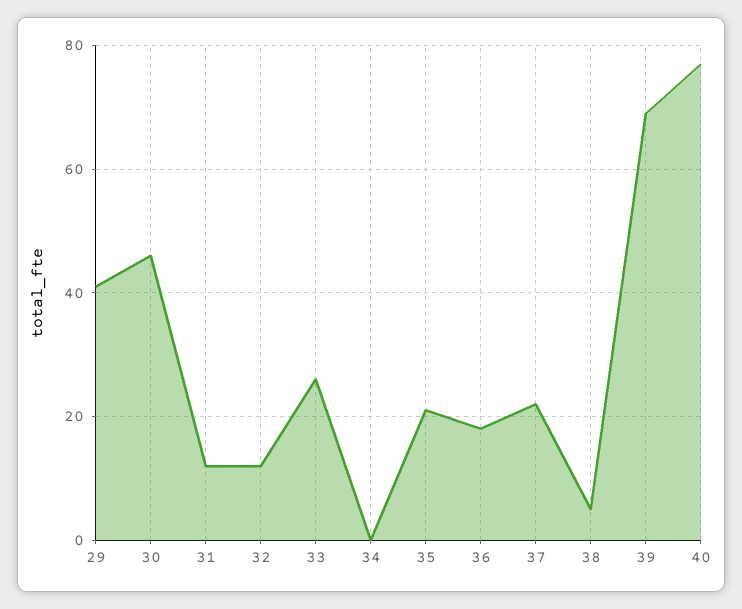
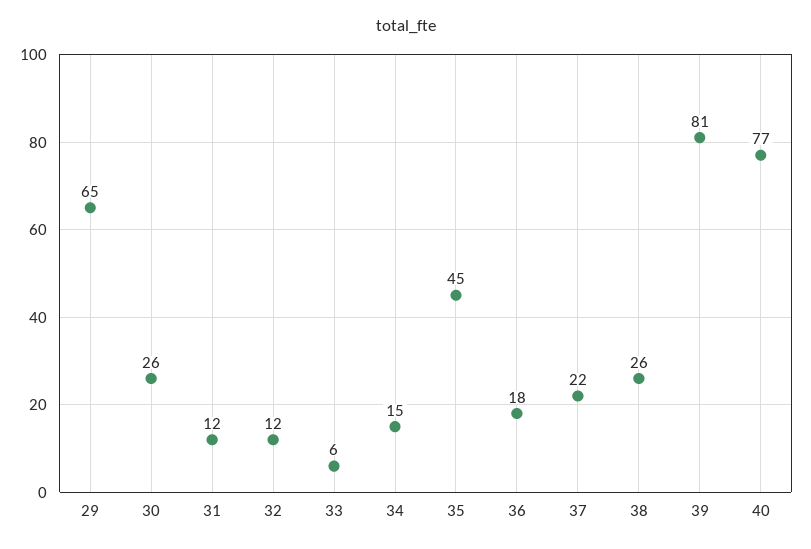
  {
-   "29": 40,
+   "29": 65,
-   "30": 45,
+   "30": 26,
    "31": 12,
    "32": 12,
-   "33": 25,
+   "33": 6,
-   "34": 0,
+   "34": 15,
-   "35": 20,
+   "35": 45,
    "36": 18,
    "37": 22,
-   "38": 5,
+   "38": 26,
-   "39": 70,
+   "39": 81,
    "40": 77
  }

